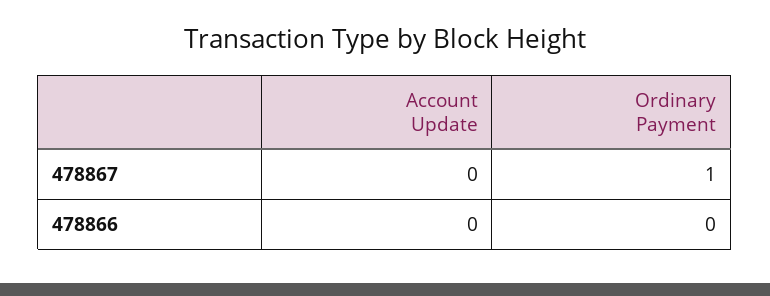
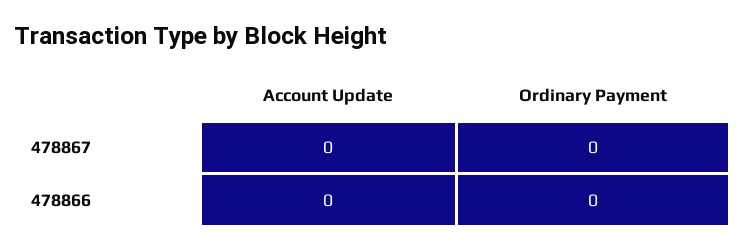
  {
    "Account Update": {
      "478867": 0,
      "478866": 0
    },
    "Ordinary Payment": {
-     "478867": 1,
+     "478867": 0,
      "478866": 0
    }
  }

